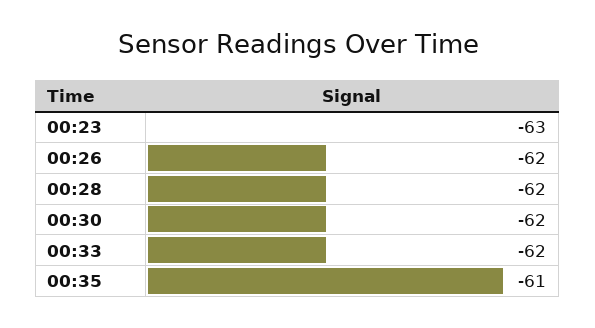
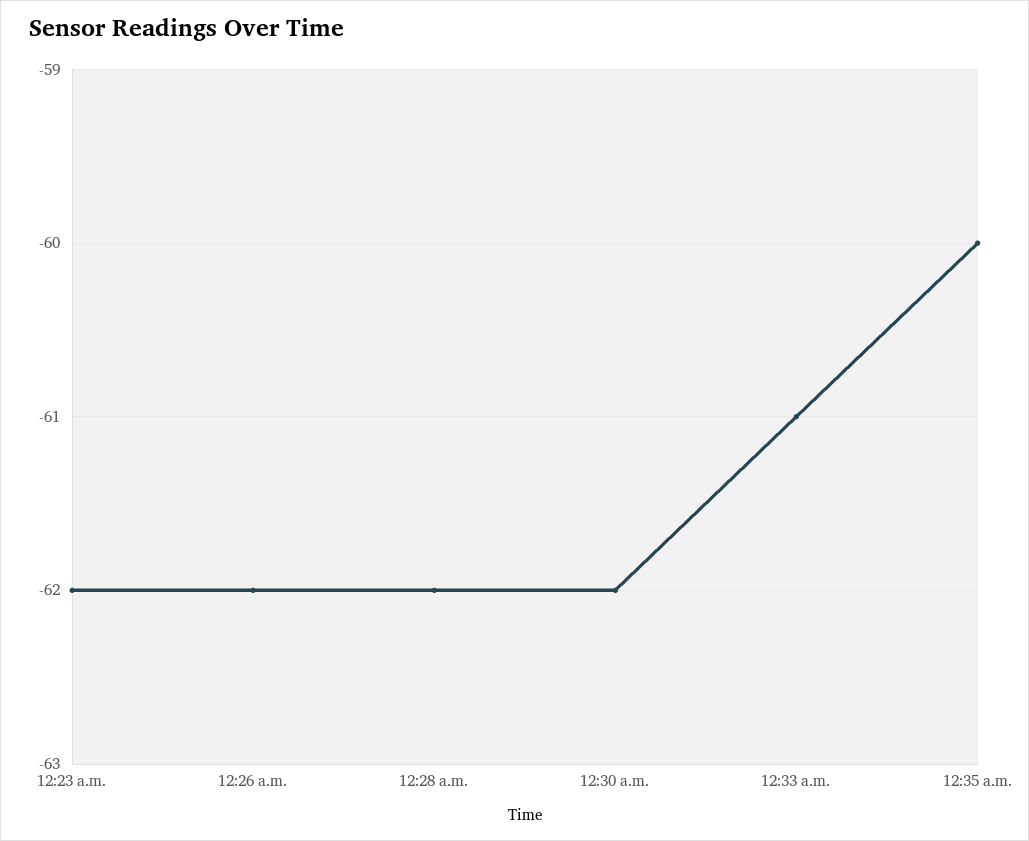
  {
-   "00:23": -63,
+   "00:23": -62,
    "00:26": -62,
    "00:28": -62,
    "00:30": -62,
-   "00:33": -62,
+   "00:33": -61,
-   "00:35": -61
+   "00:35": -60
  }

